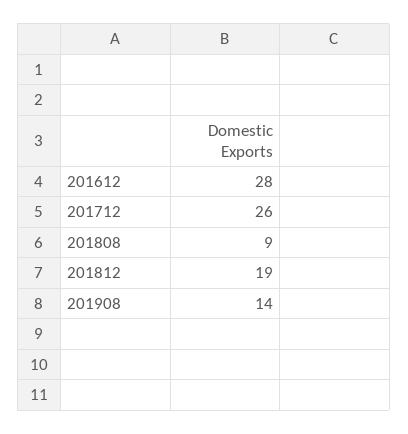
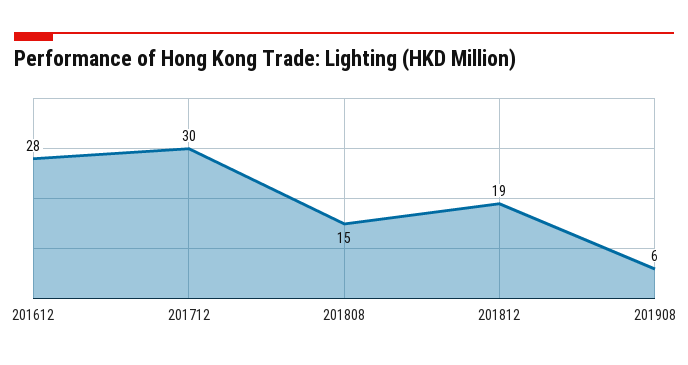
  {
    "201612": 28,
-   "201712": 26,
+   "201712": 30,
-   "201808": 9,
+   "201808": 15,
    "201812": 19,
-   "201908": 14
+   "201908": 6
  }

